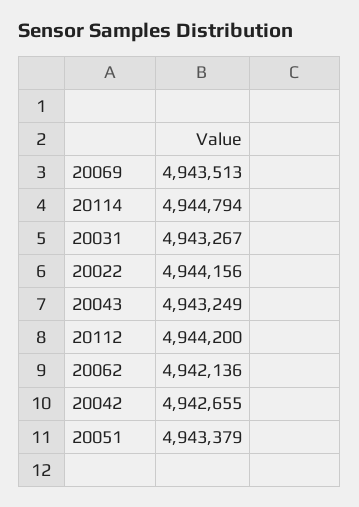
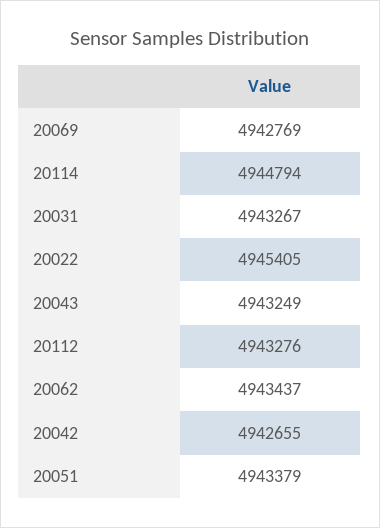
  {
-   "20069": 4943513,
+   "20069": 4942769,
    "20114": 4944794,
    "20031": 4943267,
-   "20022": 4944156,
+   "20022": 4945405,
    "20043": 4943249,
-   "20112": 4944200,
+   "20112": 4943276,
-   "20062": 4942136,
+   "20062": 4943437,
    "20042": 4942655,
    "20051": 4943379
  }

